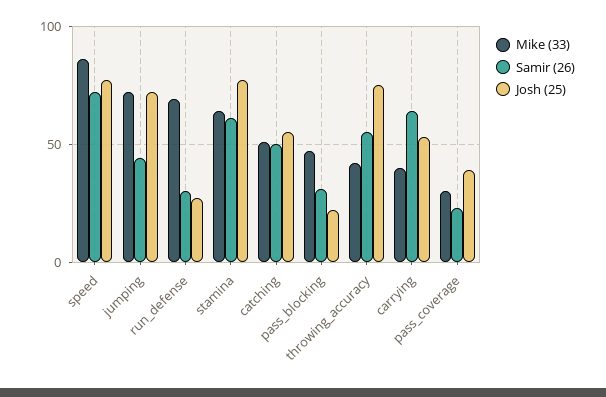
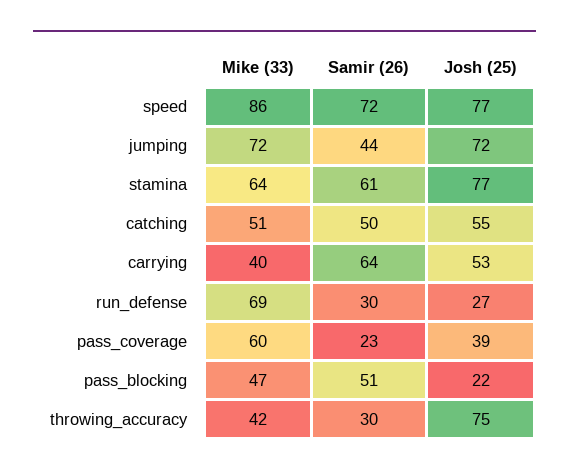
  {
    "Mike (33)": {
      "speed": 86,
      "jumping": 72,
      "run_defense": 69,
      "stamina": 64,
      "catching": 51,
      "pass_blocking": 47,
      "throwing_accuracy": 42,
      "carrying": 40,
-     "pass_coverage": 30
+     "pass_coverage": 60
    },
    "Samir (26)": {
      "speed": 72,
      "jumping": 44,
      "run_defense": 30,
      "stamina": 61,
      "catching": 50,
-     "pass_blocking": 30,
+     "pass_blocking": 51,
-     "throwing_accuracy": 55,
+     "throwing_accuracy": 30,
      "carrying": 64,
      "pass_coverage": 23
    },
    "Josh (25)": {
      "speed": 77,
      "jumping": 72,
      "run_defense": 27,
      "stamina": 77,
      "catching": 55,
      "pass_blocking": 22,
      "throwing_accuracy": 75,
      "carrying": 53,
      "pass_coverage": 39
    }
  }

